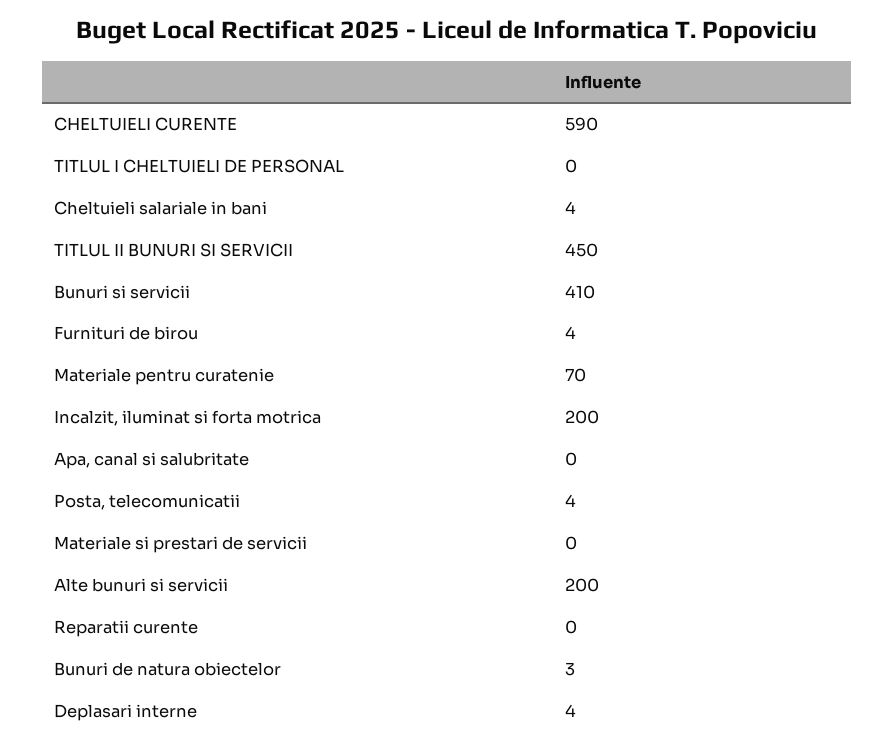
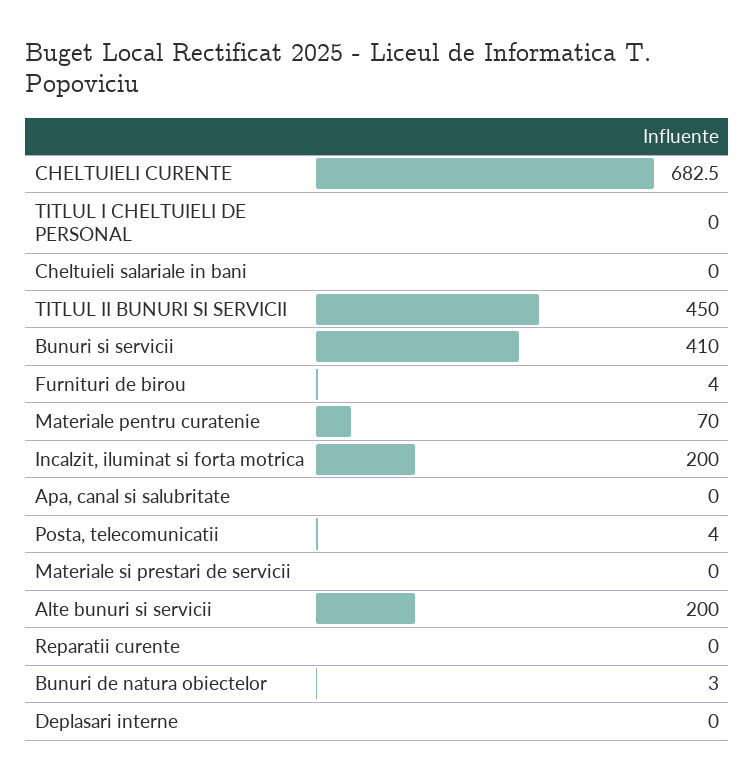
  {
-   "CHELTUIELI CURENTE": 590,
+   "CHELTUIELI CURENTE": 682.5,
    "TITLUL I CHELTUIELI DE PERSONAL": 0,
-   "Cheltuieli salariale in bani": 4,
+   "Cheltuieli salariale in bani": 0,
    "TITLUL II BUNURI SI SERVICII": 450,
    "Bunuri si servicii": 410,
    "Furnituri de birou": 4,
    "Materiale pentru curatenie": 70,
    "Incalzit, iluminat si forta motrica": 200,
    "Apa, canal si salubritate": 0,
    "Posta, telecomunicatii": 4,
    "Materiale si prestari de servicii": 0,
    "Alte bunuri si servicii": 200,
    "Reparatii curente": 0,
    "Bunuri de natura obiectelor": 3,
-   "Deplasari interne": 4
+   "Deplasari interne": 0
  }

